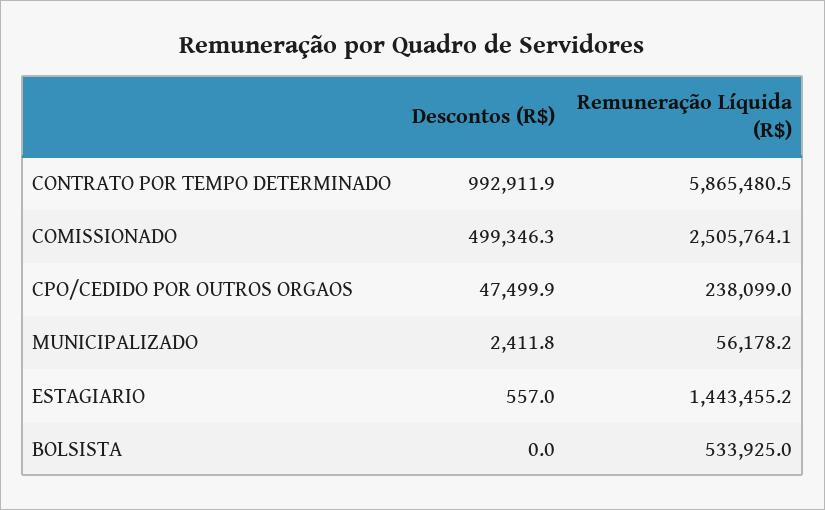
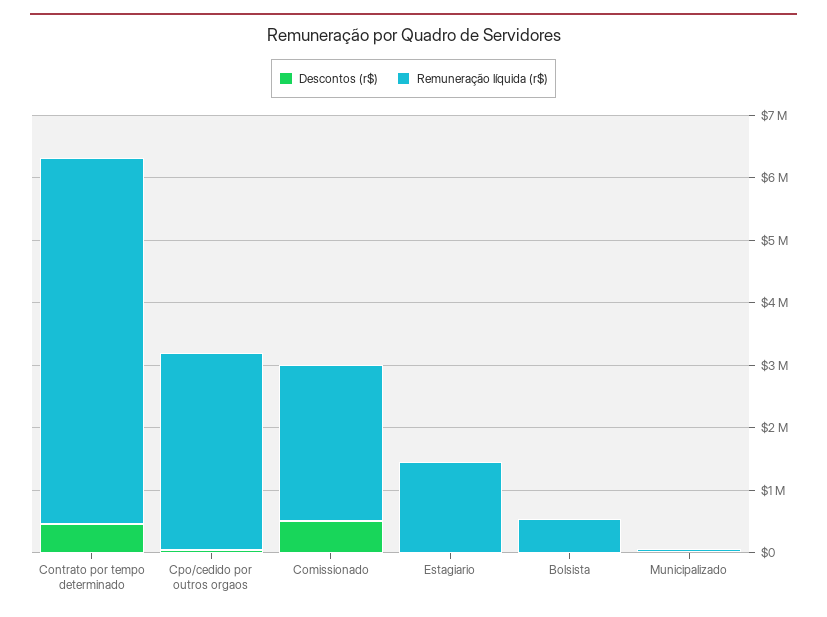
  {
    "Descontos (R$)": {
-     "CONTRATO POR TEMPO DETERMINADO": 992911.9,
+     "CONTRATO POR TEMPO DETERMINADO": 400000,
      "COMISSIONADO": 499346.3,
      "CPO/CEDIDO POR OUTROS ORGAOS": 47499.9,
      "MUNICIPALIZADO": 2411.8,
      "ESTAGIARIO": 557,
      "BOLSISTA": 0
    },
    "Remuneração Líquida (R$)": {
      "CONTRATO POR TEMPO DETERMINADO": 5865480.5,
      "COMISSIONADO": 2505764.1,
-     "CPO/CEDIDO POR OUTROS ORGAOS": 238099,
+     "CPO/CEDIDO POR OUTROS ORGAOS": 3200000,
      "MUNICIPALIZADO": 56178.2,
      "ESTAGIARIO": 1443455.2,
      "BOLSISTA": 533925
    }
  }

